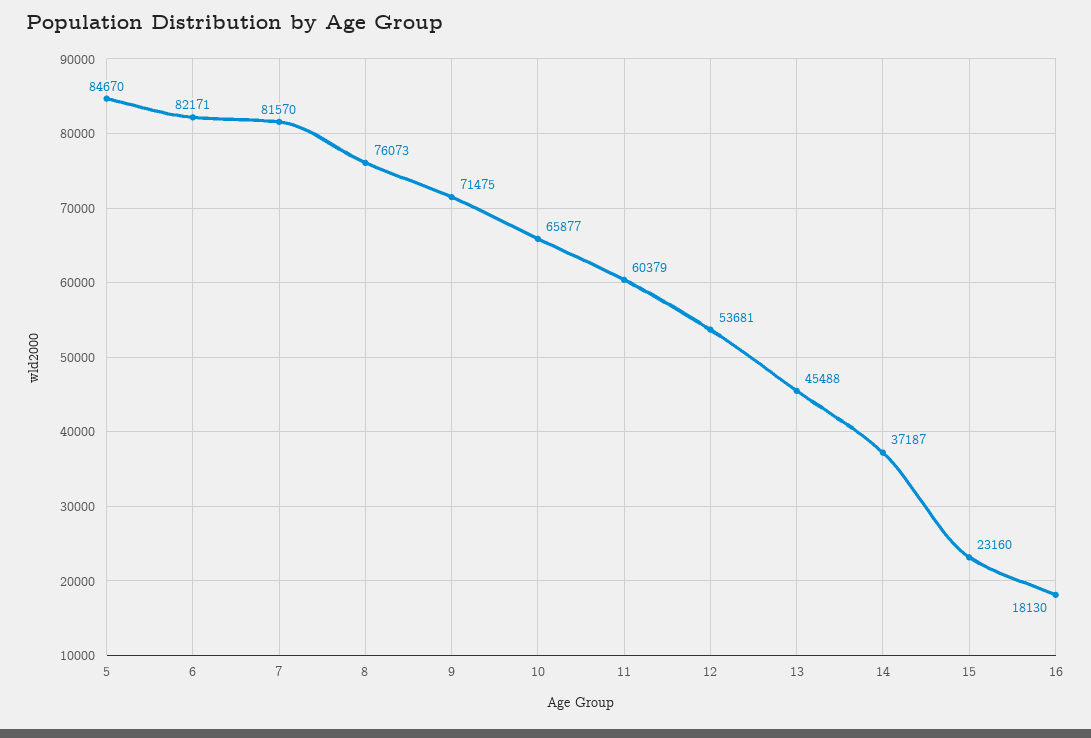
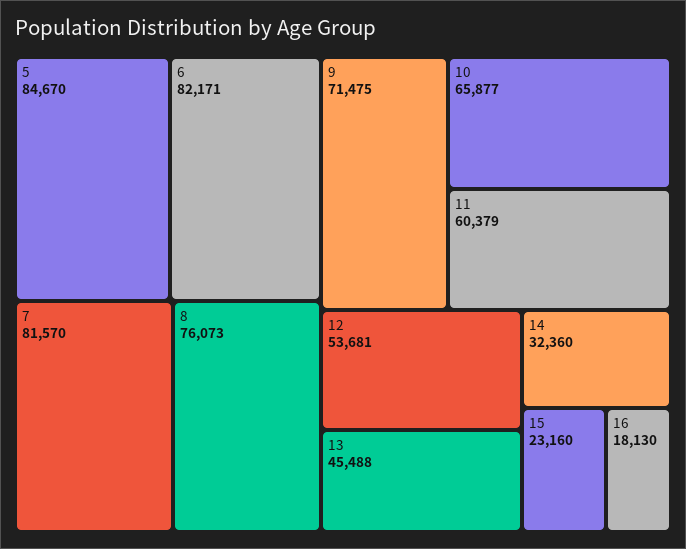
  {
    "5": 84670,
    "6": 82171,
    "7": 81570,
    "8": 76073,
    "9": 71475,
    "10": 65877,
    "11": 60379,
    "12": 53681,
    "13": 45488,
-   "14": 37187,
+   "14": 32360,
    "15": 23160,
    "16": 18130
  }

